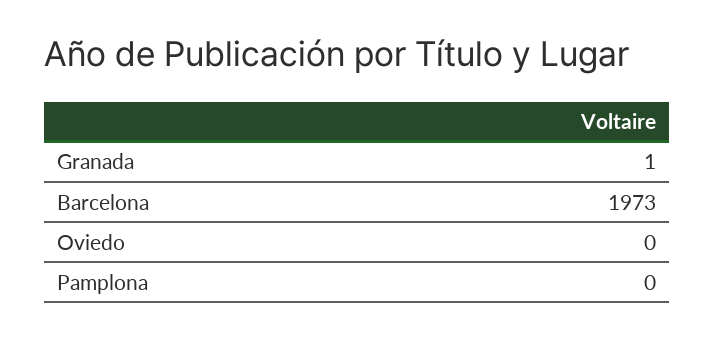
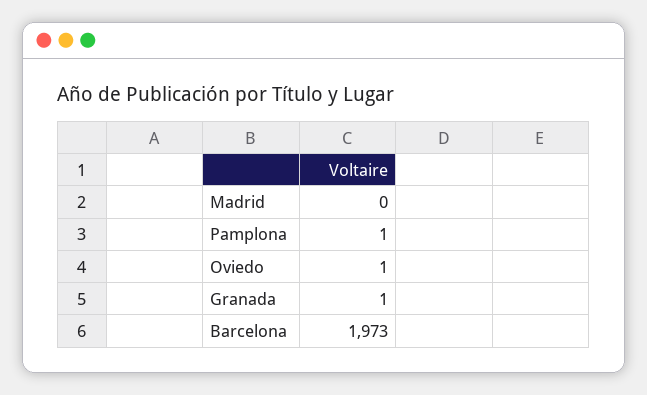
  {
    "Granada": 1,
    "Barcelona": 1973,
-   "Oviedo": 0,
+   "Oviedo": 1,
-   "Pamplona": 0
+   "Pamplona": 1,
+   "Madrid": 0
  }

